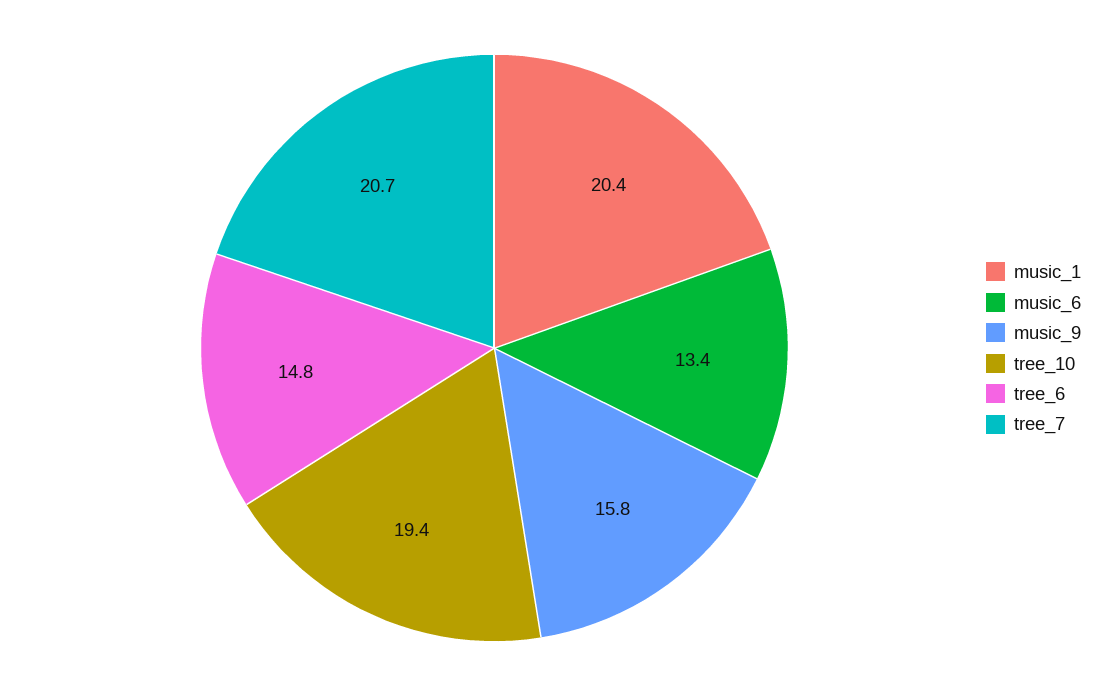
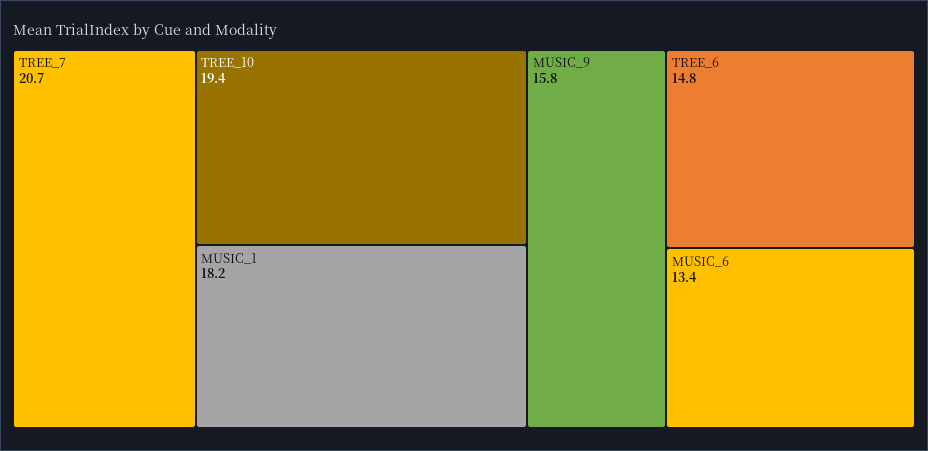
  {
-   "music_1": 20.4,
+   "music_1": 18.2,
    "music_6": 13.4,
    "music_9": 15.8,
    "tree_10": 19.4,
    "tree_6": 14.8,
    "tree_7": 20.7
  }

